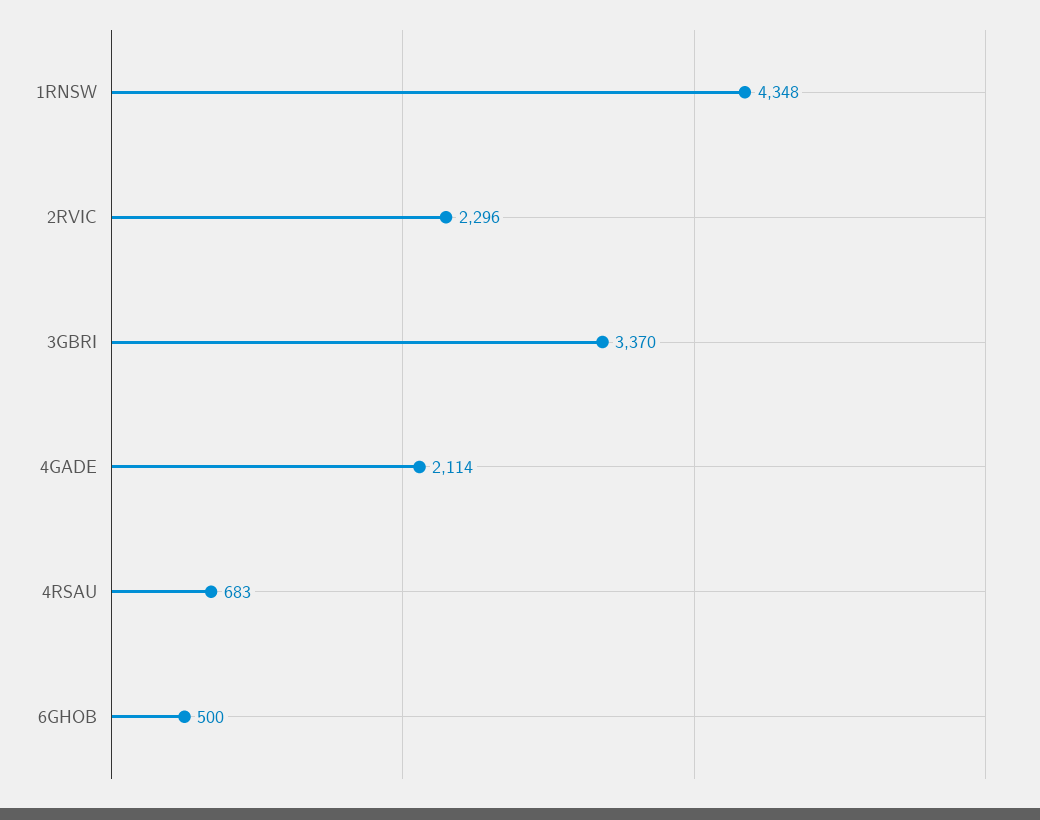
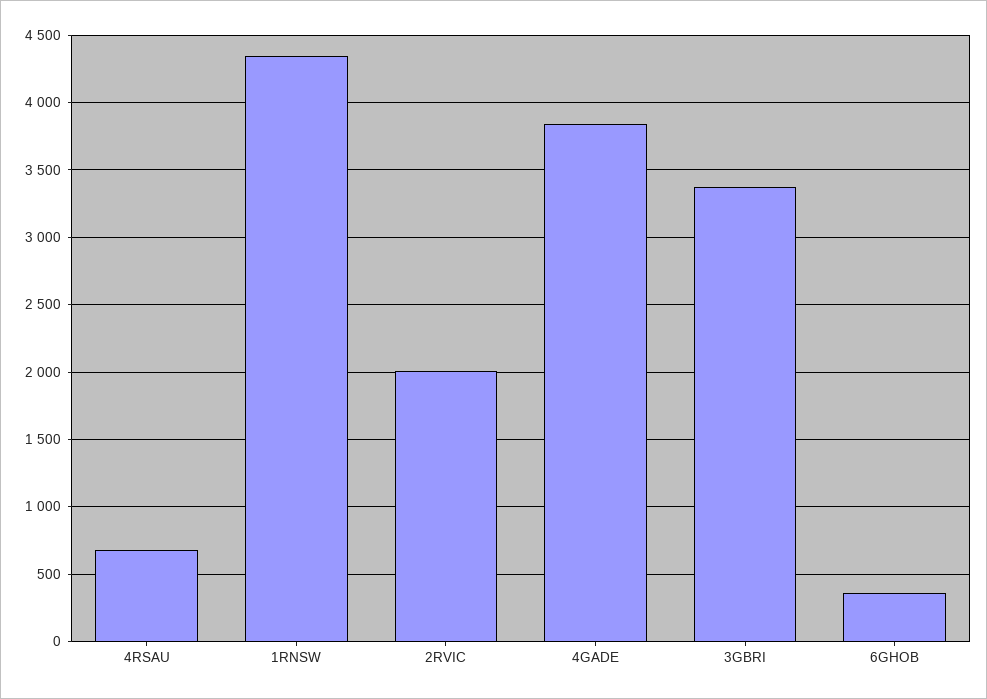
  {
    "1RNSW": 4348,
-   "2RVIC": 2296,
+   "2RVIC": 2000,
    "3GBRI": 3370,
-   "4GADE": 2114,
+   "4GADE": 3850,
    "4RSAU": 683,
-   "6GHOB": 500
+   "6GHOB": 350
  }

